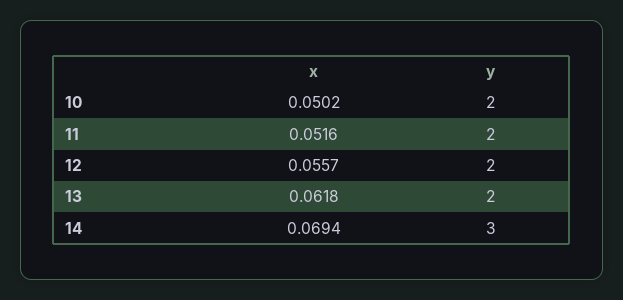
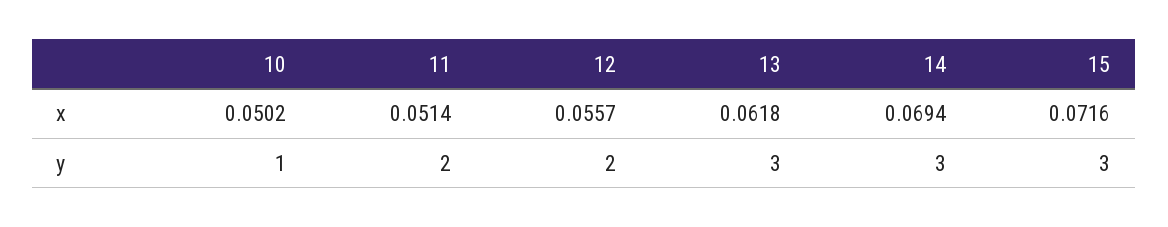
  {
    "x": {
      "10": 0.0502,
-     "11": 0.0516,
+     "11": 0.0514,
      "12": 0.0557,
      "13": 0.0618,
-     "14": 0.0694
+     "14": 0.0694,
+     "15": 0.0716
    },
    "y": {
-     "10": 2,
+     "10": 1,
      "11": 2,
      "12": 2,
-     "13": 2,
+     "13": 3,
-     "14": 3
+     "14": 3,
+     "15": 3
    }
  }

